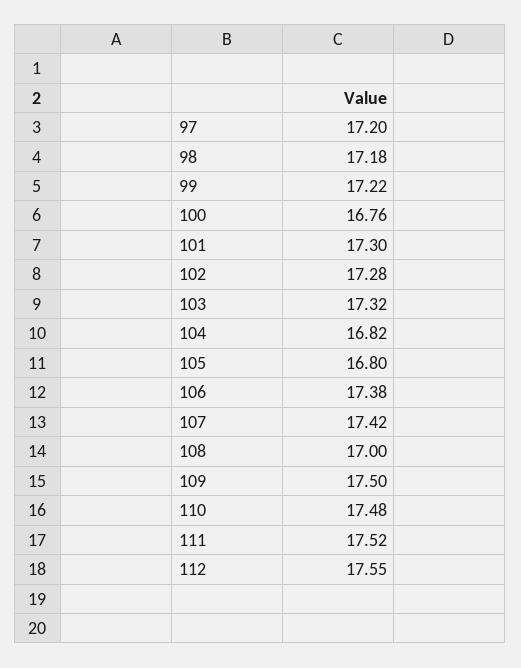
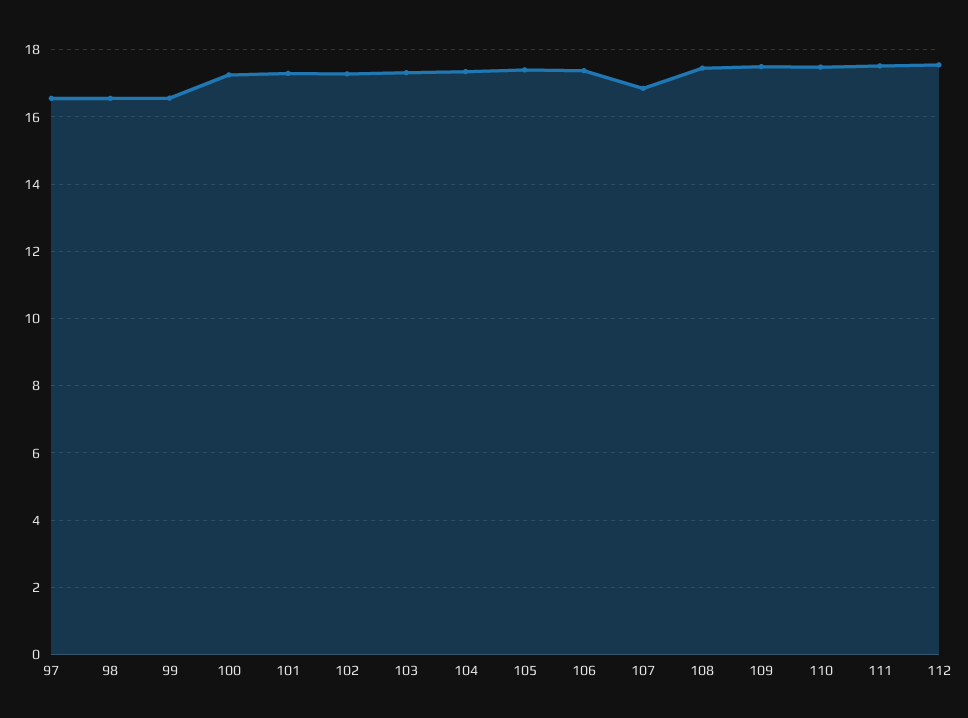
  {
-   "97": 17.2,
+   "97": 16.6,
-   "98": 17.18,
+   "98": 16.6,
-   "99": 17.22,
+   "99": 16.6,
-   "100": 16.76,
+   "100": 17.2,
    "101": 17.3,
    "102": 17.28,
    "103": 17.32,
-   "104": 16.82,
+   "104": 17.4,
-   "105": 16.8,
+   "105": 17.4,
    "106": 17.38,
-   "107": 17.42,
+   "107": 16.8,
-   "108": 17,
+   "108": 17.4,
    "109": 17.5,
    "110": 17.48,
    "111": 17.52,
    "112": 17.55
  }

